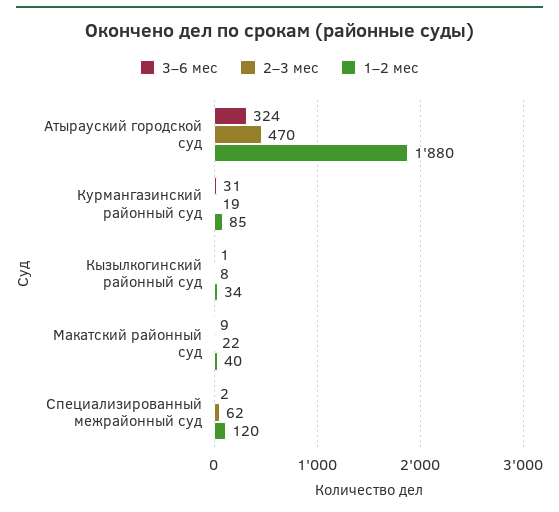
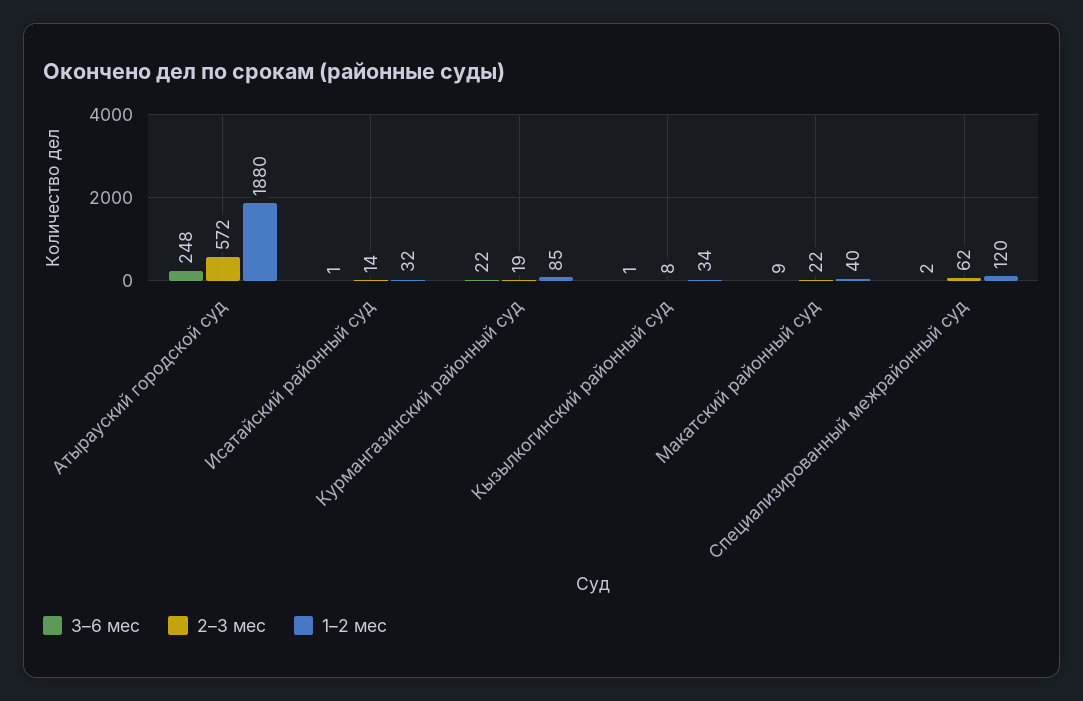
  {
    "3–6 мес": {
-     "Атырауский городской суд": 324,
+     "Атырауский городской суд": 248,
-     "Курмангазинский районный суд": 31,
+     "Курмангазинский районный суд": 22,
      "Кызылкогинский районный суд": 1,
      "Макатский районный суд": 9,
-     "Специализированный межрайонный суд": 2
+     "Специализированный межрайонный суд": 2,
+     "Исатайский районный суд": 1
    },
    "2–3 мес": {
-     "Атырауский городской суд": 470,
+     "Атырауский городской суд": 572,
      "Курмангазинский районный суд": 19,
      "Кызылкогинский районный суд": 8,
      "Макатский районный суд": 22,
-     "Специализированный межрайонный суд": 62
+     "Специализированный межрайонный суд": 62,
+     "Исатайский районный суд": 14
    },
    "1–2 мес": {
      "Атырауский городской суд": 1880,
      "Курмангазинский районный суд": 85,
      "Кызылкогинский районный суд": 34,
      "Макатский районный суд": 40,
-     "Специализированный межрайонный суд": 120
+     "Специализированный межрайонный суд": 120,
+     "Исатайский районный суд": 32
    }
  }

